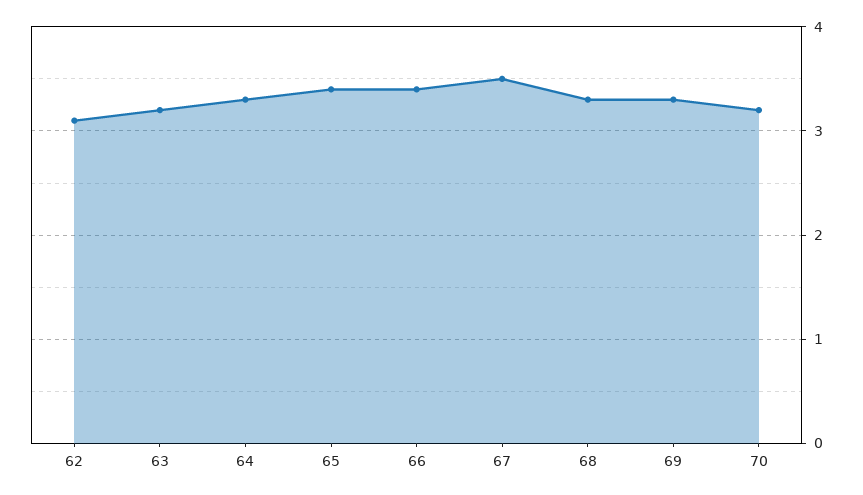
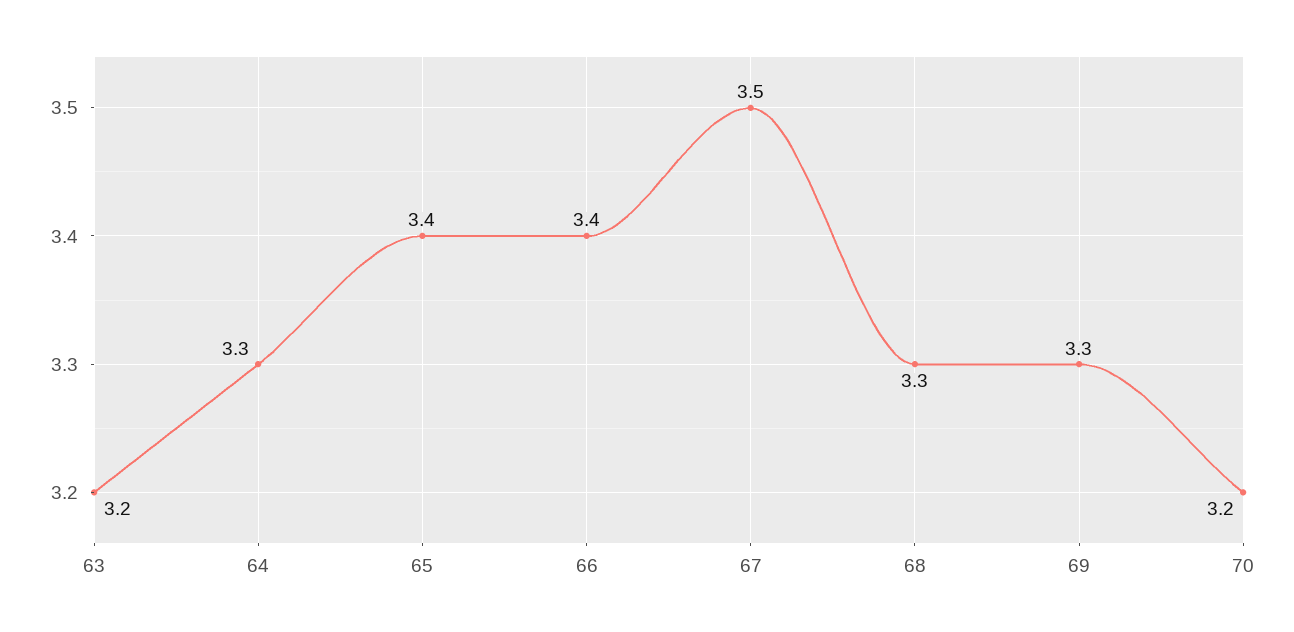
  {
-   "62": 3.1,
    "63": 3.2,
    "64": 3.3,
    "65": 3.4,
    "66": 3.4,
    "67": 3.5,
    "68": 3.3,
    "69": 3.3,
    "70": 3.2
  }

